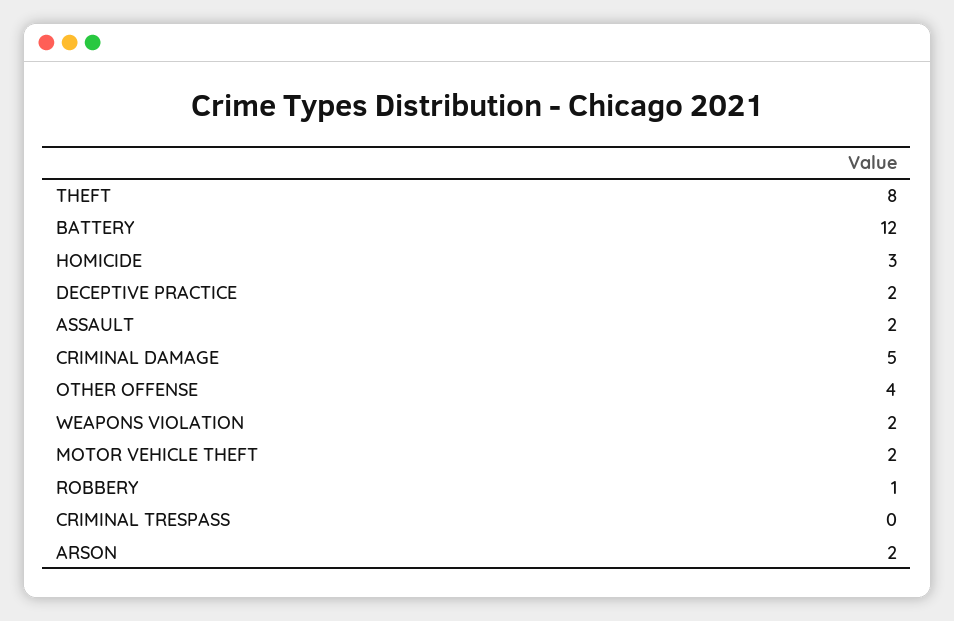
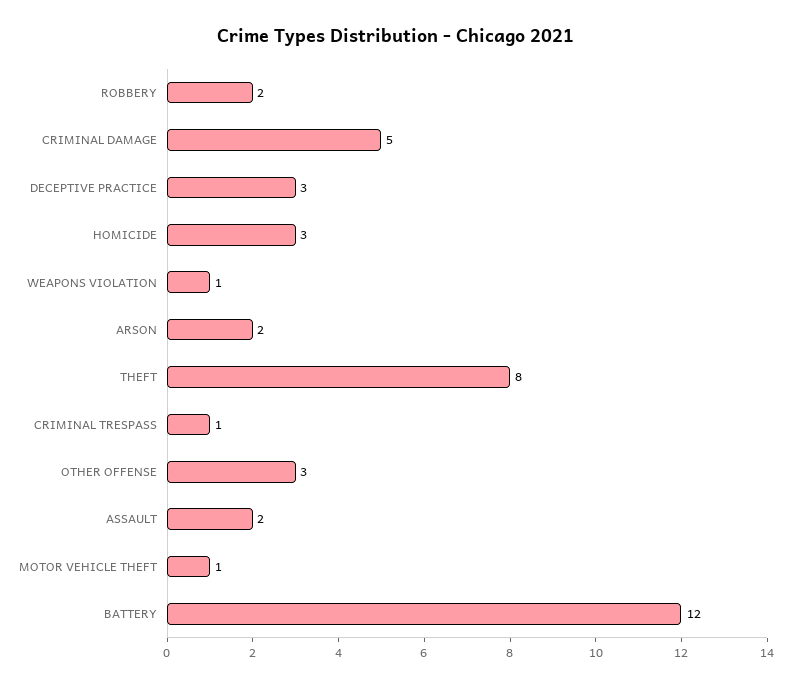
  {
    "THEFT": 8,
    "BATTERY": 12,
    "HOMICIDE": 3,
-   "DECEPTIVE PRACTICE": 2,
+   "DECEPTIVE PRACTICE": 3,
    "ASSAULT": 2,
    "CRIMINAL DAMAGE": 5,
-   "OTHER OFFENSE": 4,
+   "OTHER OFFENSE": 3,
-   "WEAPONS VIOLATION": 2,
+   "WEAPONS VIOLATION": 1,
-   "MOTOR VEHICLE THEFT": 2,
+   "MOTOR VEHICLE THEFT": 1,
-   "ROBBERY": 1,
+   "ROBBERY": 2,
-   "CRIMINAL TRESPASS": 0,
+   "CRIMINAL TRESPASS": 1,
    "ARSON": 2
  }

